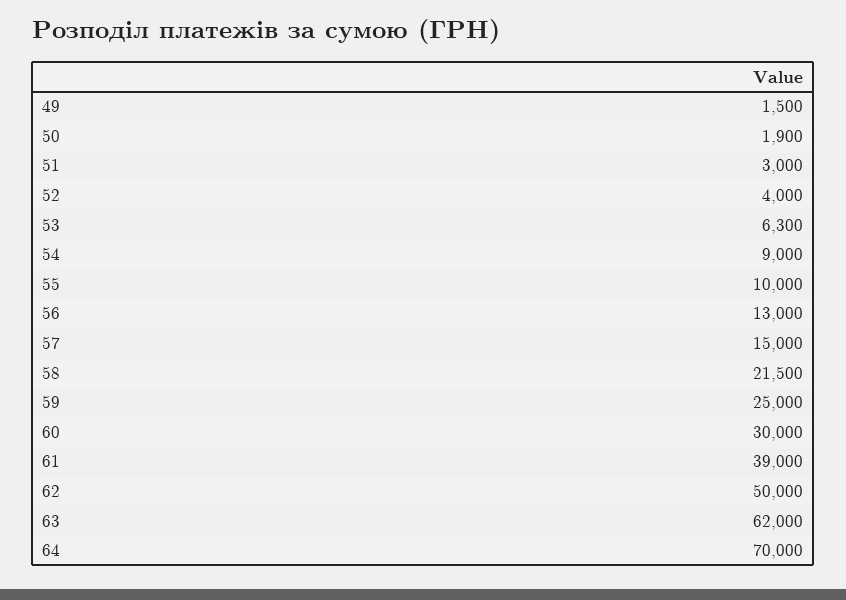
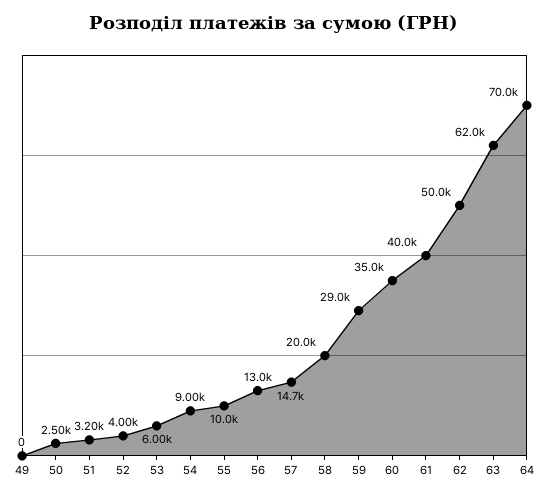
  {
-   "49": 1500,
+   "49": 0,
-   "50": 1900,
+   "50": 2500,
-   "51": 3000,
+   "51": 3200,
    "52": 4000,
-   "53": 6300,
+   "53": 6000,
    "54": 9000,
    "55": 10000,
    "56": 13000,
-   "57": 15000,
+   "57": 14700,
-   "58": 21500,
+   "58": 20000,
-   "59": 25000,
+   "59": 29000,
-   "60": 30000,
+   "60": 35000,
-   "61": 39000,
+   "61": 40000,
    "62": 50000,
    "63": 62000,
    "64": 70000
  }

